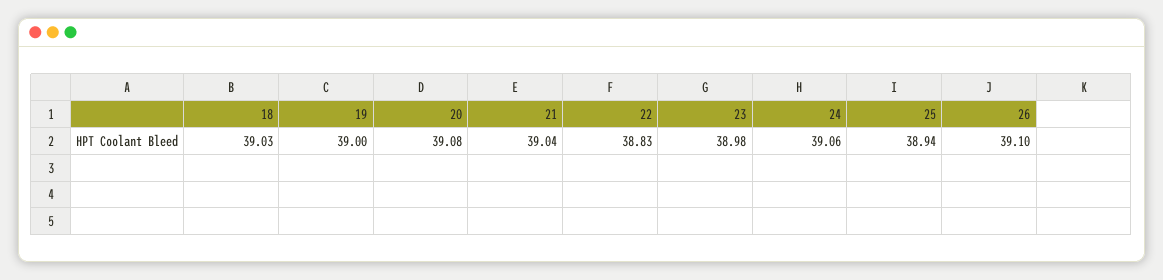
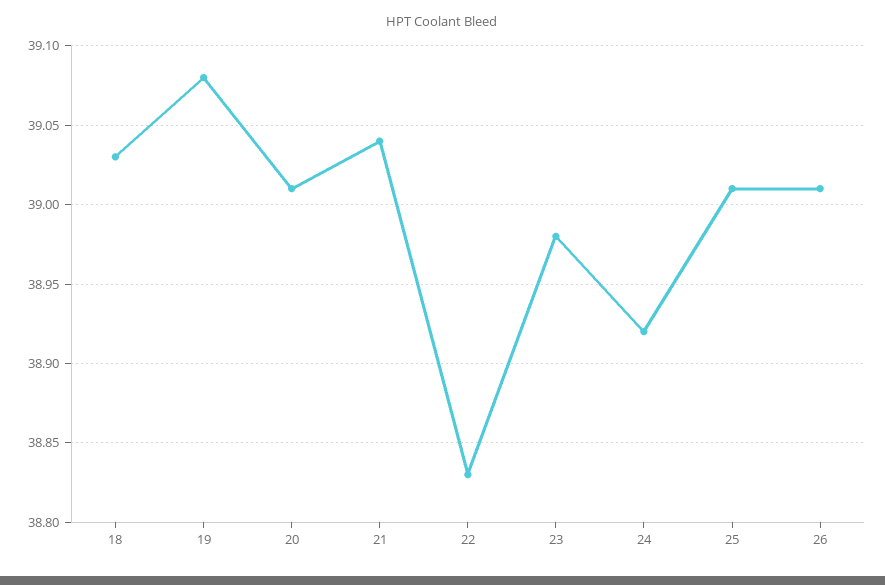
  {
    "18": 39.03,
-   "19": 39,
+   "19": 39.08,
-   "20": 39.08,
+   "20": 39.01,
    "21": 39.04,
    "22": 38.83,
    "23": 38.98,
-   "24": 39.06,
+   "24": 38.92,
-   "25": 38.94,
+   "25": 39.01,
-   "26": 39.1
+   "26": 39.01
  }

